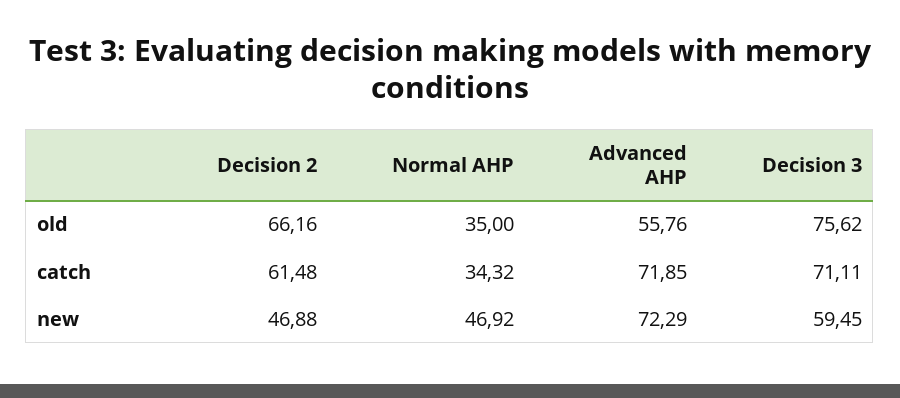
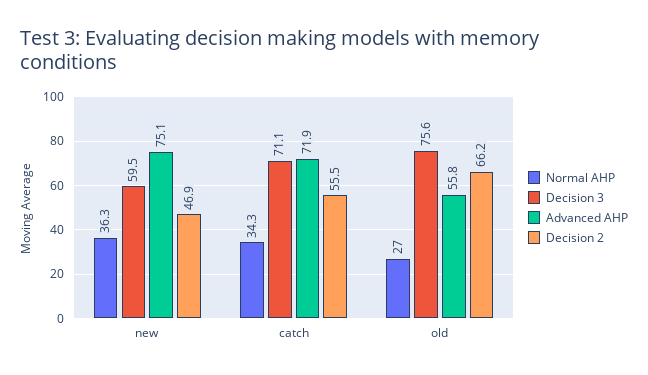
  {
    "Decision 2": {
      "old": 66.16,
-     "catch": 61.48,
+     "catch": 55.5,
      "new": 46.88
    },
    "Normal AHP": {
-     "old": 35,
+     "old": 27,
      "catch": 34.32,
-     "new": 46.92
+     "new": 36.3
    },
    "Advanced AHP": {
      "old": 55.76,
      "catch": 71.85,
-     "new": 72.29
+     "new": 75.1
    },
    "Decision 3": {
      "old": 75.62,
      "catch": 71.11,
      "new": 59.45
    }
  }

